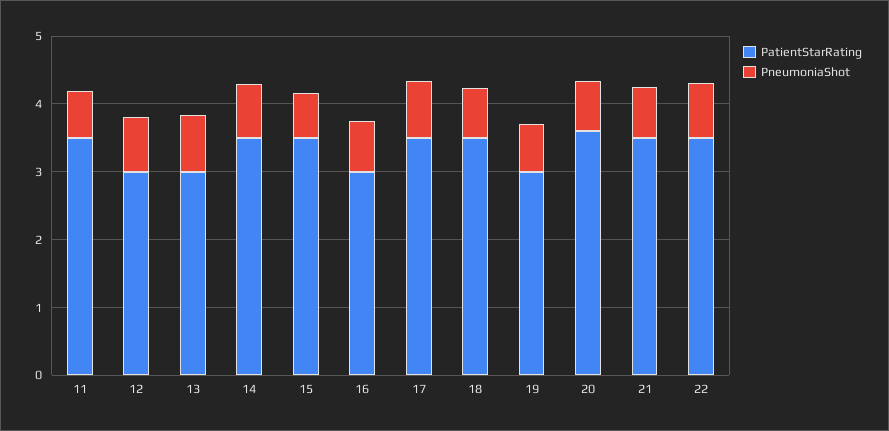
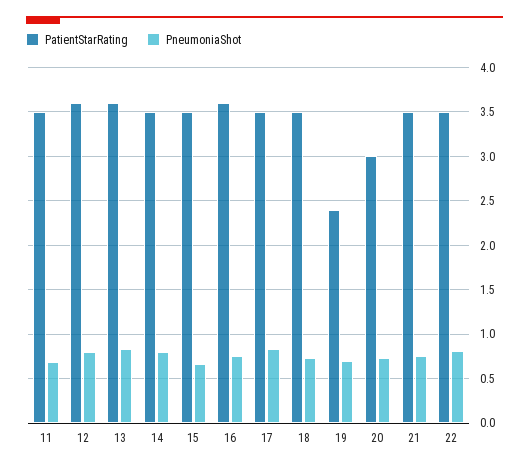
  {
    "PatientStarRating": {
      "11": 3.5,
-     "12": 3,
+     "12": 3.6,
-     "13": 3,
+     "13": 3.6,
      "14": 3.5,
      "15": 3.5,
-     "16": 3,
+     "16": 3.6,
      "17": 3.5,
      "18": 3.5,
-     "19": 3,
+     "19": 2.4,
-     "20": 3.6,
+     "20": 3,
      "21": 3.5,
      "22": 3.5
    },
    "PneumoniaShot": {
      "11": 0.7,
      "12": 0.8,
      "13": 0.8,
      "14": 0.8,
      "15": 0.7,
      "16": 0.8,
      "17": 0.8,
      "18": 0.7,
      "19": 0.7,
      "20": 0.7,
      "21": 0.8,
      "22": 0.8
    }
  }

